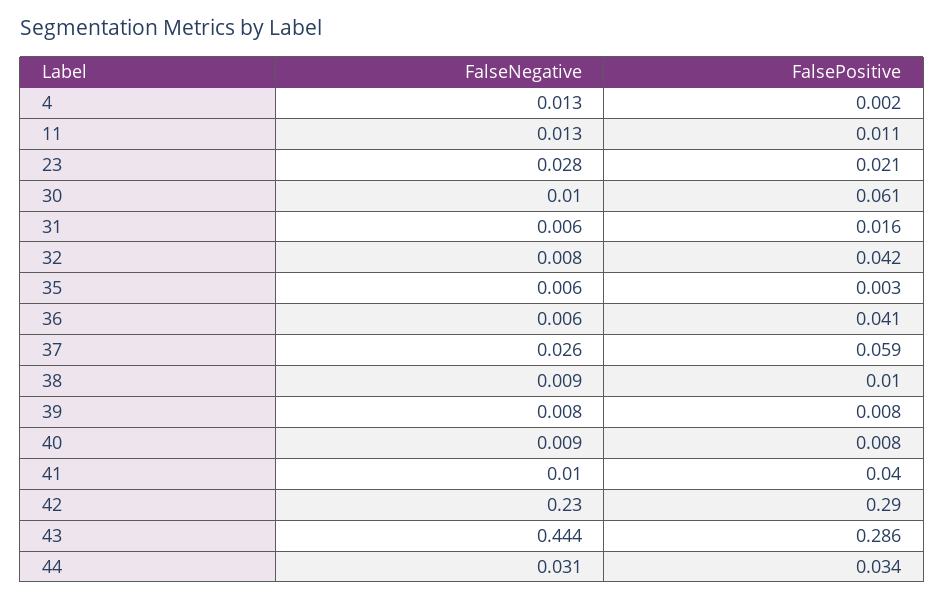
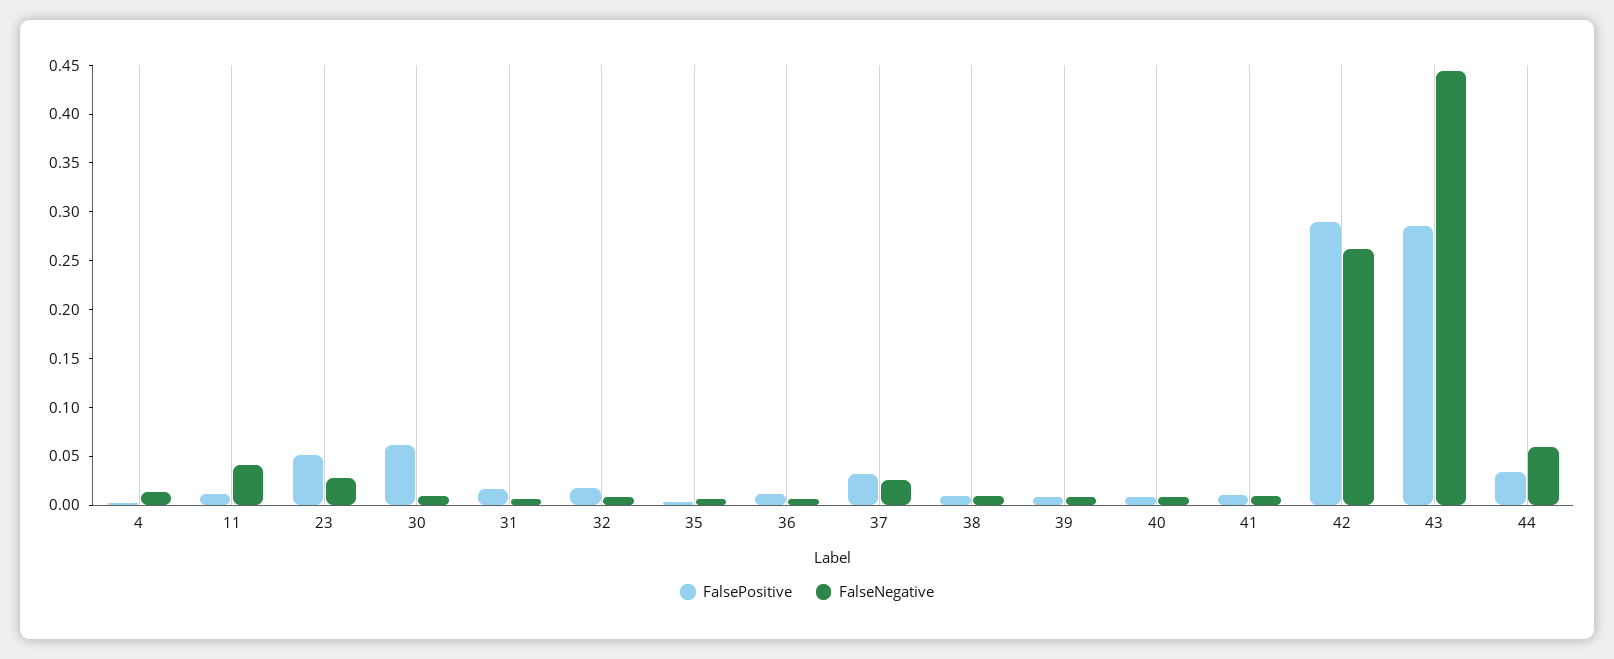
  {
    "FalseNegative": {
      "4": 0.013,
-     "11": 0.013,
+     "11": 0.04,
      "23": 0.028,
      "30": 0.01,
      "31": 0.006,
      "32": 0.008,
      "35": 0.006,
      "36": 0.006,
      "37": 0.026,
      "38": 0.009,
      "39": 0.008,
      "40": 0.009,
      "41": 0.01,
-     "42": 0.23,
+     "42": 0.26,
      "43": 0.444,
-     "44": 0.031
+     "44": 0.06
    },
    "FalsePositive": {
      "4": 0.002,
      "11": 0.011,
-     "23": 0.021,
+     "23": 0.05,
      "30": 0.061,
      "31": 0.016,
-     "32": 0.042,
+     "32": 0.02,
      "35": 0.003,
-     "36": 0.041,
+     "36": 0.01,
-     "37": 0.059,
+     "37": 0.03,
      "38": 0.01,
      "39": 0.008,
      "40": 0.008,
-     "41": 0.04,
+     "41": 0.01,
      "42": 0.29,
      "43": 0.286,
      "44": 0.034
    }
  }

